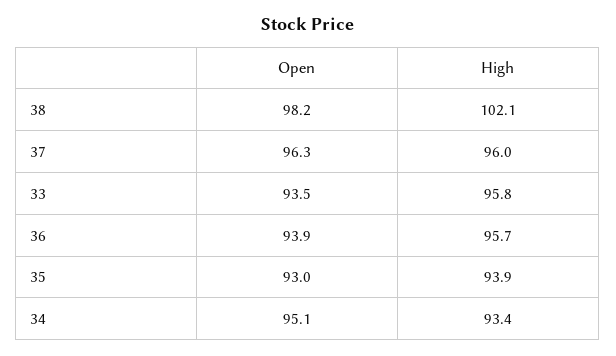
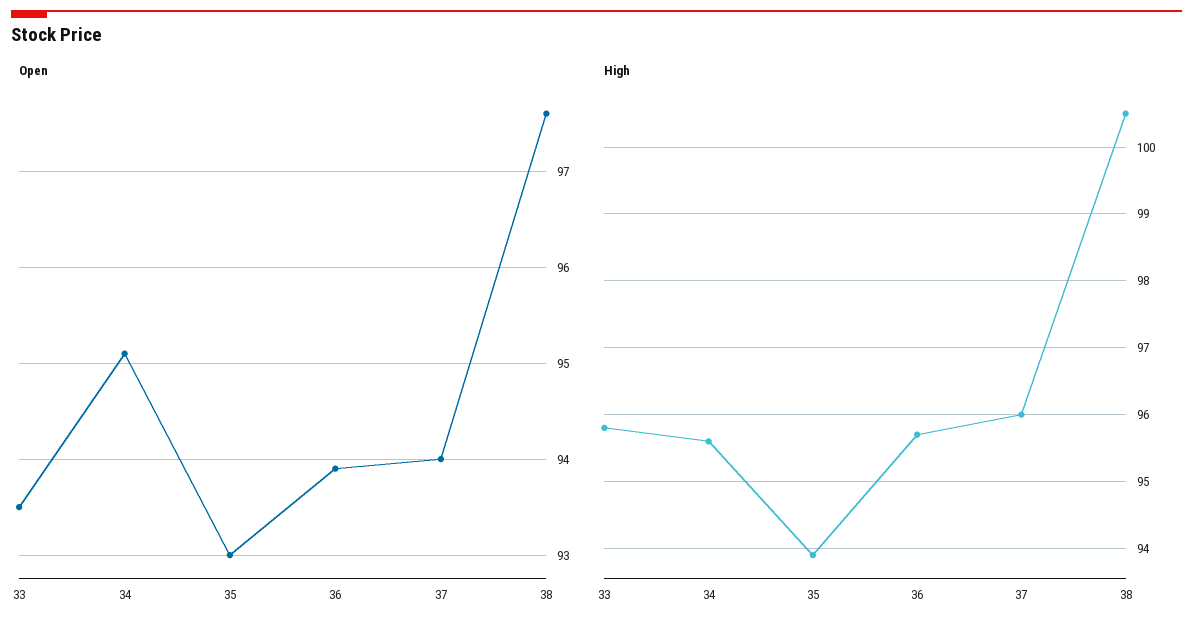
  {
    "Open": {
-     "38": 98.2,
+     "38": 97.6,
-     "37": 96.3,
+     "37": 94,
      "33": 93.5,
      "36": 93.9,
      "35": 93,
      "34": 95.1
    },
    "High": {
-     "38": 102.1,
+     "38": 100.5,
      "37": 96,
      "33": 95.8,
      "36": 95.7,
      "35": 93.9,
-     "34": 93.4
+     "34": 95.6
    }
  }

